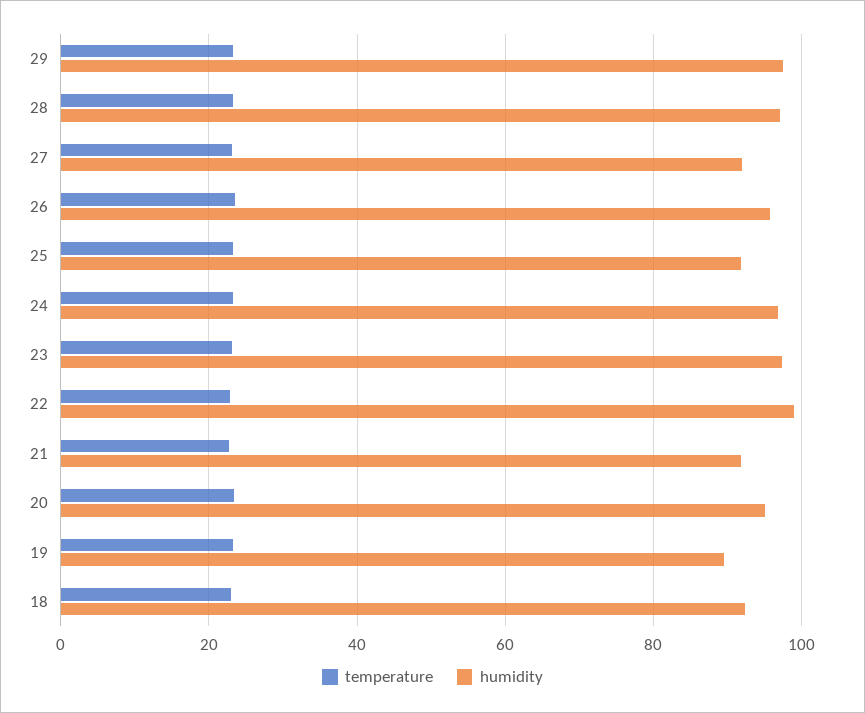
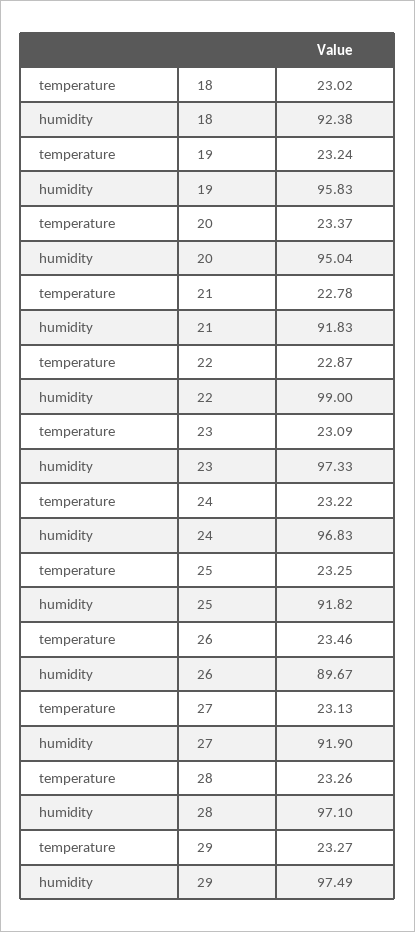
  {
    "temperature": {
      "29": 23.27,
      "28": 23.26,
      "27": 23.13,
      "26": 23.46,
      "25": 23.25,
      "24": 23.22,
      "23": 23.09,
      "22": 22.87,
      "21": 22.78,
      "20": 23.37,
      "19": 23.24,
      "18": 23.02
    },
    "humidity": {
      "29": 97.49,
      "28": 97.1,
      "27": 91.9,
-     "26": 96,
+     "26": 89.67,
      "25": 91.82,
      "24": 96.83,
      "23": 97.33,
      "22": 99,
      "21": 91.83,
      "20": 95.04,
-     "19": 90,
+     "19": 95.83,
      "18": 92.38
    }
  }

